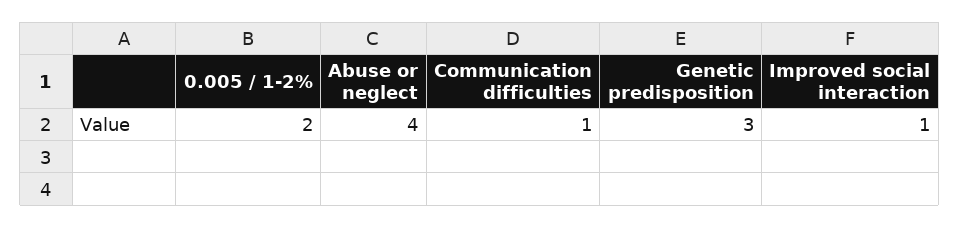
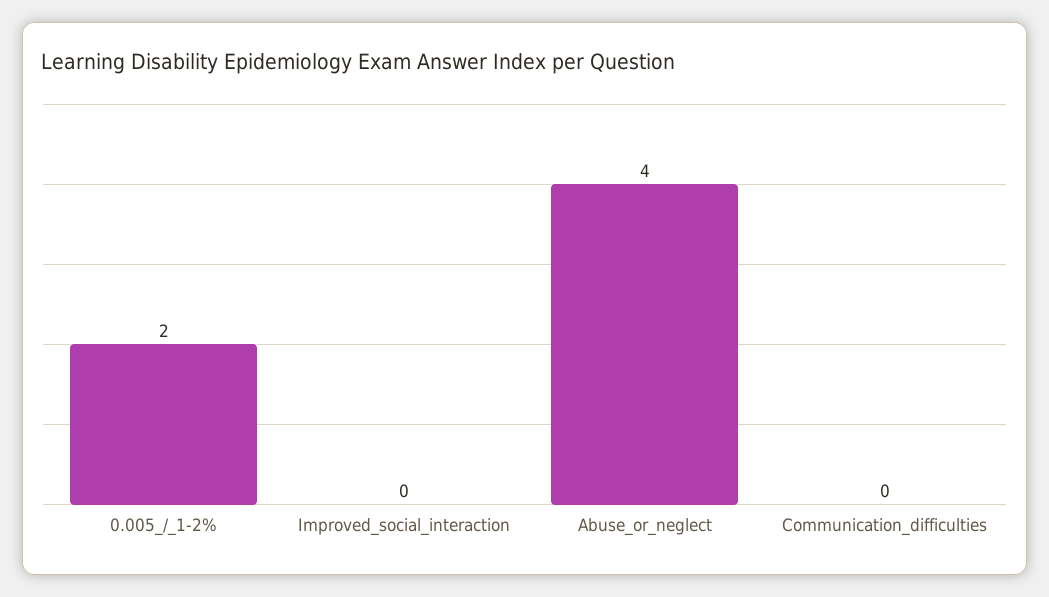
  {
    "0.005 / 1-2%": 2,
    "Abuse or neglect": 4,
-   "Communication difficulties": 1,
+   "Communication difficulties": 0,
-   "Genetic predisposition": 3,
-   "Improved social interaction": 1
+   "Improved social interaction": 0
  }

